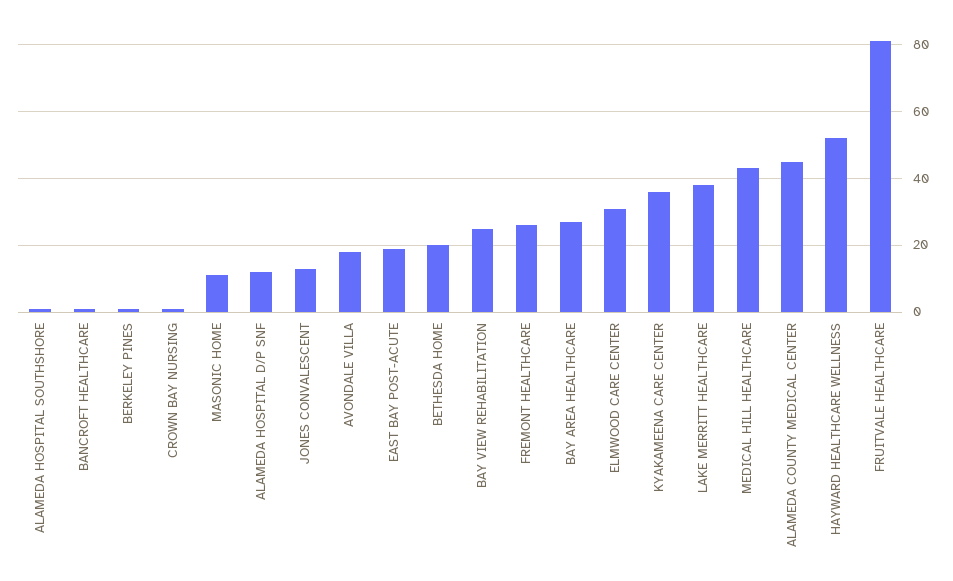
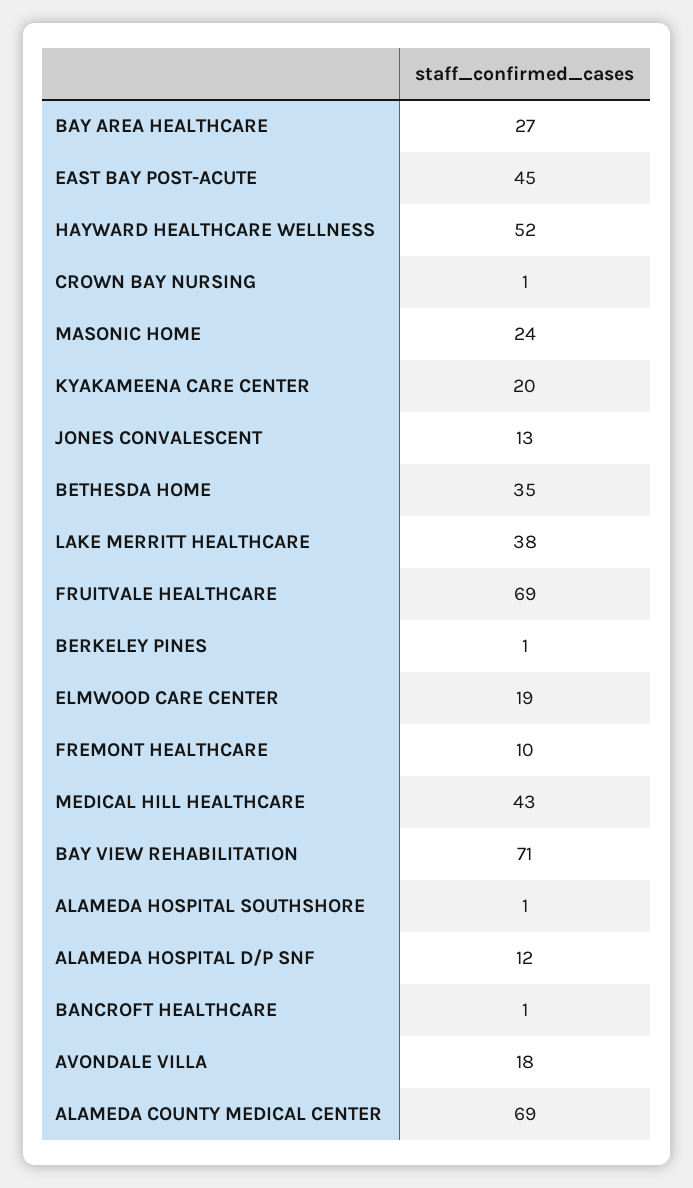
  {
    "ALAMEDA HOSPITAL SOUTHSHORE": 1,
    "BANCROFT HEALTHCARE": 1,
    "BERKELEY PINES": 1,
    "CROWN BAY NURSING": 1,
-   "MASONIC HOME": 10,
+   "MASONIC HOME": 24,
    "ALAMEDA HOSPITAL D/P SNF": 12,
    "JONES CONVALESCENT": 13,
    "AVONDALE VILLA": 18,
-   "EAST BAY POST-ACUTE": 20,
+   "EAST BAY POST-ACUTE": 45,
-   "BETHESDA HOME": 20,
+   "BETHESDA HOME": 35,
-   "BAY VIEW REHABILITATION": 25,
+   "BAY VIEW REHABILITATION": 71,
-   "FREMONT HEALTHCARE": 25,
+   "FREMONT HEALTHCARE": 10,
    "BAY AREA HEALTHCARE": 27,
-   "ELMWOOD CARE CENTER": 30,
+   "ELMWOOD CARE CENTER": 19,
-   "KYAKAMEENA CARE CENTER": 35,
+   "KYAKAMEENA CARE CENTER": 20,
    "LAKE MERRITT HEALTHCARE": 38,
    "MEDICAL HILL HEALTHCARE": 43,
-   "ALAMEDA COUNTY MEDICAL CENTER": 45,
+   "ALAMEDA COUNTY MEDICAL CENTER": 69,
    "HAYWARD HEALTHCARE WELLNESS": 52,
-   "FRUITVALE HEALTHCARE": 80
+   "FRUITVALE HEALTHCARE": 69
  }

